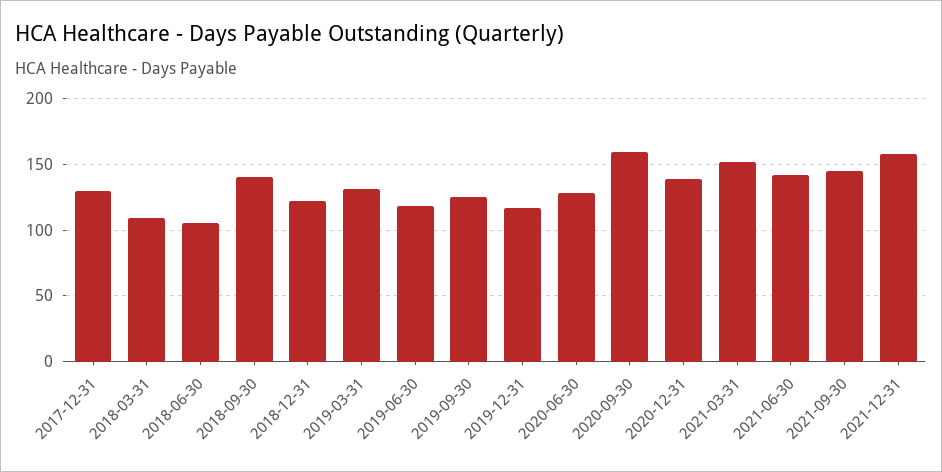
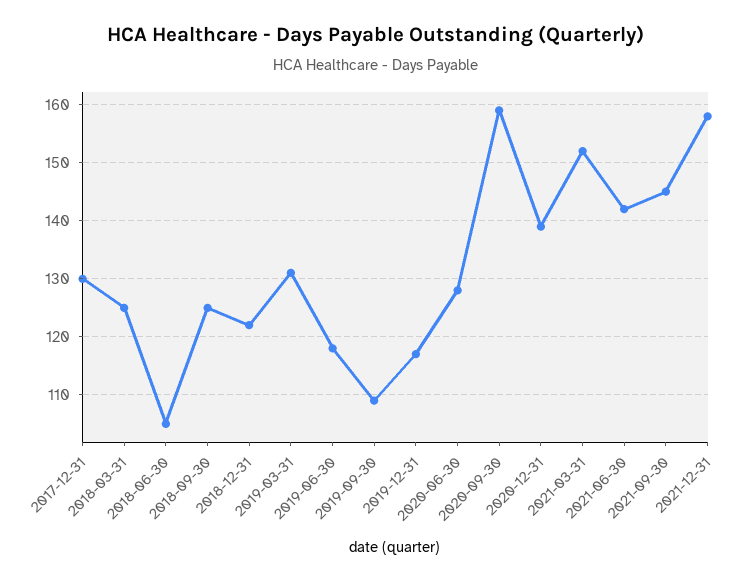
  {
    "2017-12-31": 130,
-   "2018-03-31": 110,
+   "2018-03-31": 125,
    "2018-06-30": 105,
-   "2018-09-30": 140,
+   "2018-09-30": 125,
    "2018-12-31": 120,
    "2019-03-31": 130,
    "2019-06-30": 120,
-   "2019-09-30": 125,
+   "2019-09-30": 110,
    "2019-12-31": 115,
    "2020-06-30": 130,
    "2020-09-30": 160,
    "2020-12-31": 140,
    "2021-03-31": 150,
    "2021-06-30": 140,
    "2021-09-30": 145,
    "2021-12-31": 160
  }

